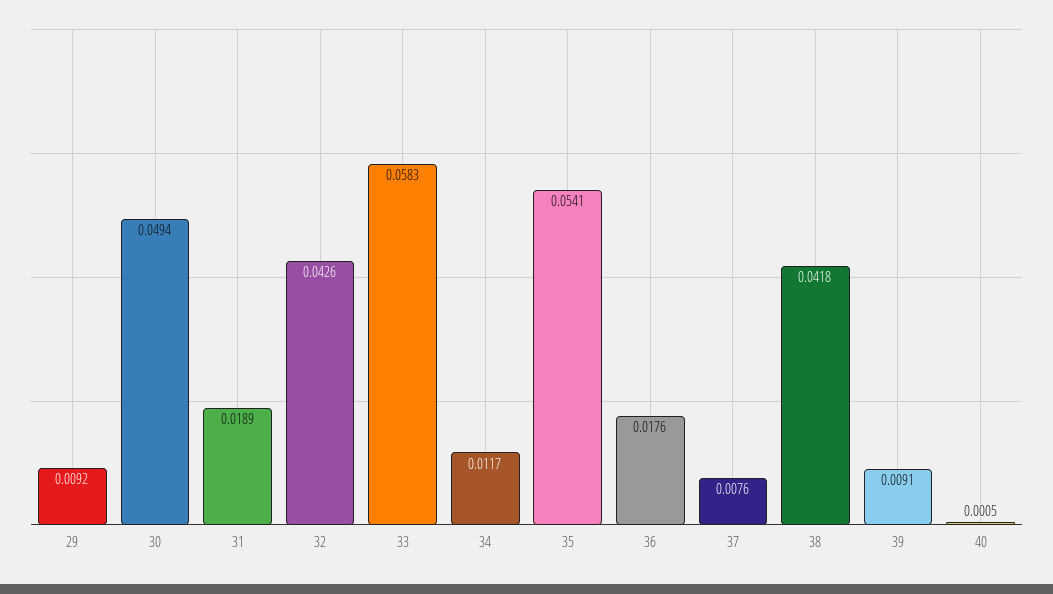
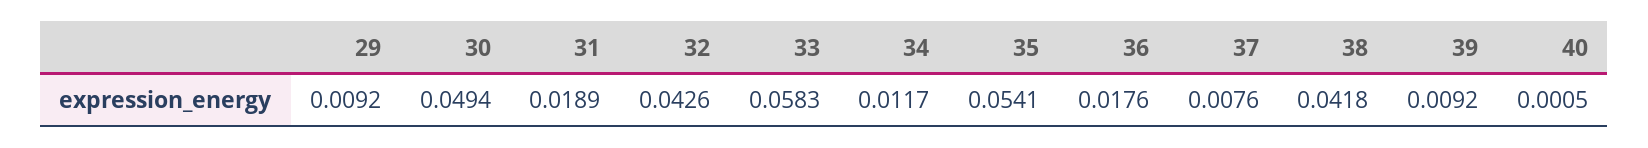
  {
    "29": 0.0092,
    "30": 0.0494,
    "31": 0.0189,
    "32": 0.0426,
    "33": 0.0583,
    "34": 0.0117,
    "35": 0.0541,
    "36": 0.0176,
    "37": 0.0076,
    "38": 0.0418,
-   "39": 0.0091,
+   "39": 0.0092,
    "40": 0.0005
  }

